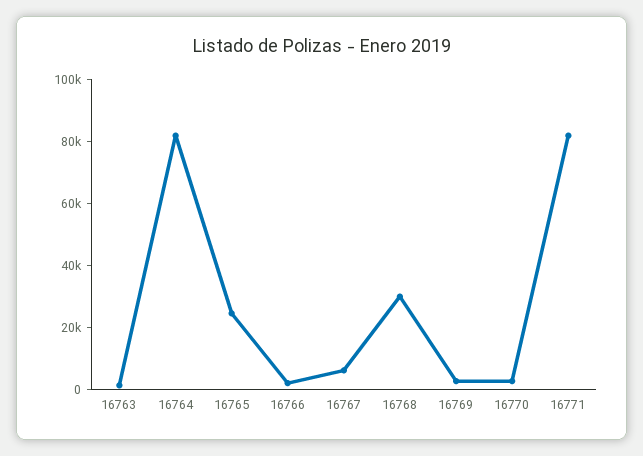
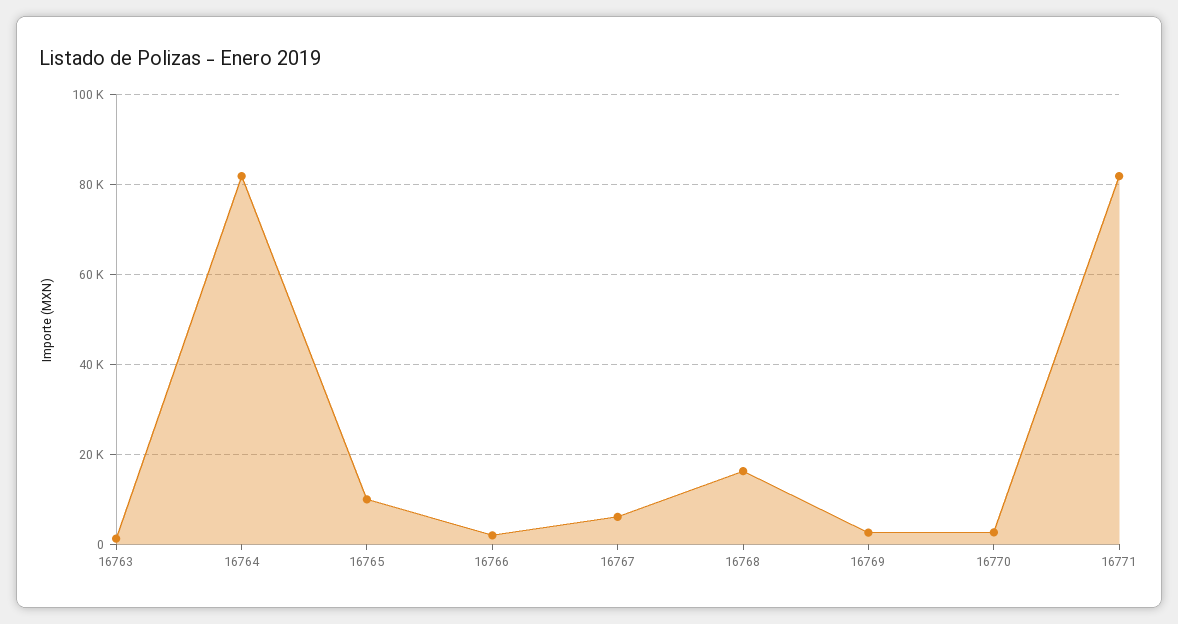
  {
    "16763": 2000,
    "16764": 82000,
-   "16765": 25000,
+   "16765": 10000,
    "16766": 2000,
    "16767": 6000,
-   "16768": 30000,
+   "16768": 16000,
    "16769": 2000,
    "16770": 2000,
    "16771": 82000
  }

